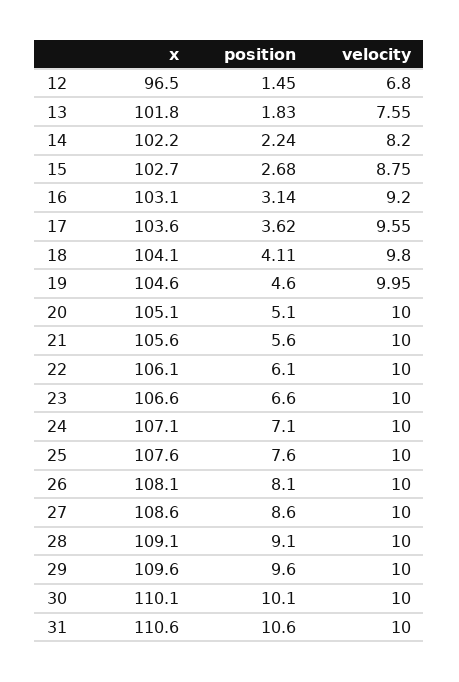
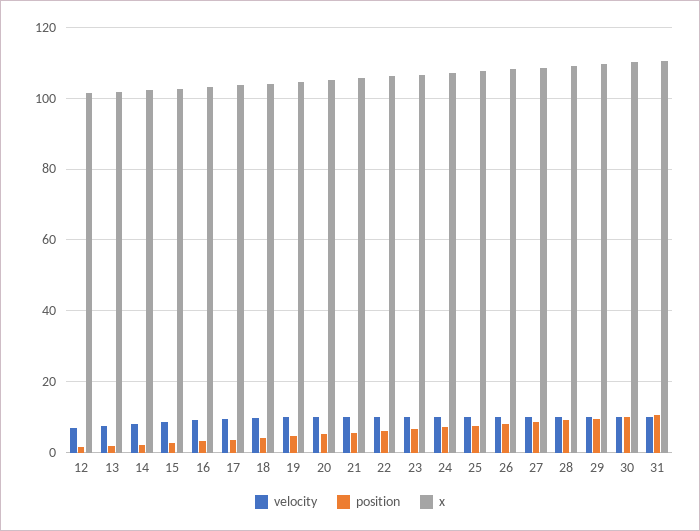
  {
    "x": {
-     "12": 96.5,
+     "12": 102,
      "13": 101.8,
      "14": 102.2,
      "15": 102.7,
      "16": 103.1,
      "17": 103.6,
      "18": 104.1,
      "19": 104.6,
      "20": 105.1,
      "21": 105.6,
      "22": 106.1,
      "23": 106.6,
      "24": 107.1,
      "25": 107.6,
      "26": 108.1,
      "27": 108.6,
      "28": 109.1,
      "29": 109.6,
      "30": 110.1,
      "31": 110.6
    },
    "position": {
      "12": 1.45,
      "13": 1.83,
      "14": 2.24,
      "15": 2.68,
      "16": 3.14,
      "17": 3.62,
      "18": 4.11,
      "19": 4.6,
      "20": 5.1,
      "21": 5.6,
      "22": 6.1,
      "23": 6.6,
      "24": 7.1,
      "25": 7.6,
      "26": 8.1,
      "27": 8.6,
      "28": 9.1,
      "29": 9.6,
      "30": 10.1,
      "31": 10.6
    },
    "velocity": {
      "12": 6.8,
      "13": 7.55,
      "14": 8.2,
      "15": 8.75,
      "16": 9.2,
      "17": 9.55,
      "18": 9.8,
      "19": 9.95,
      "20": 10,
      "21": 10,
      "22": 10,
      "23": 10,
      "24": 10,
      "25": 10,
      "26": 10,
      "27": 10,
      "28": 10,
      "29": 10,
      "30": 10,
      "31": 10
    }
  }

